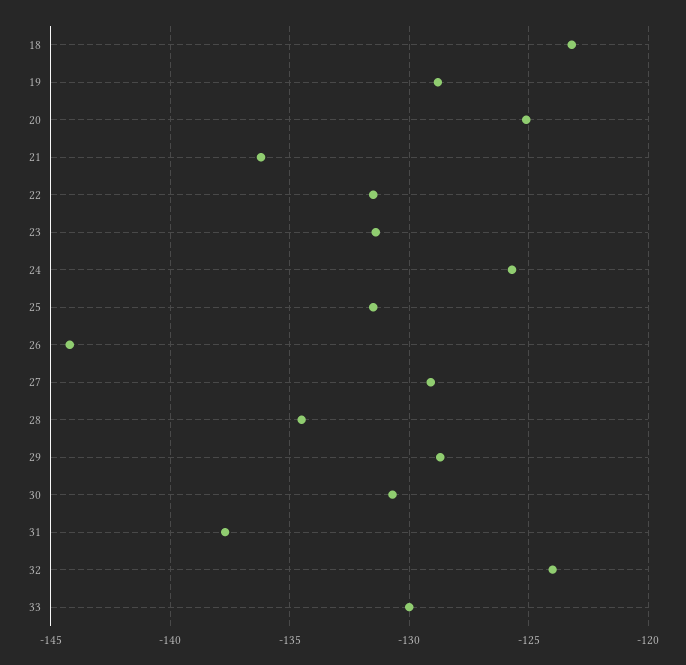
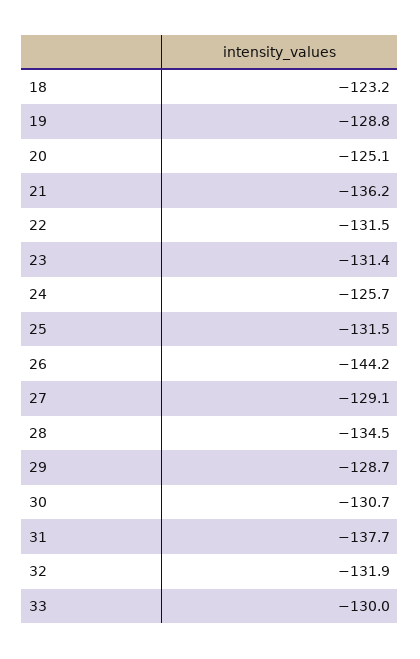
  {
    "18": -123.2,
    "19": -128.8,
    "20": -125.1,
    "21": -136.2,
    "22": -131.5,
    "23": -131.4,
    "24": -125.7,
    "25": -131.5,
    "26": -144.2,
    "27": -129.1,
    "28": -134.5,
    "29": -128.7,
    "30": -130.7,
    "31": -137.7,
-   "32": -124,
+   "32": -131.9,
    "33": -130
  }

